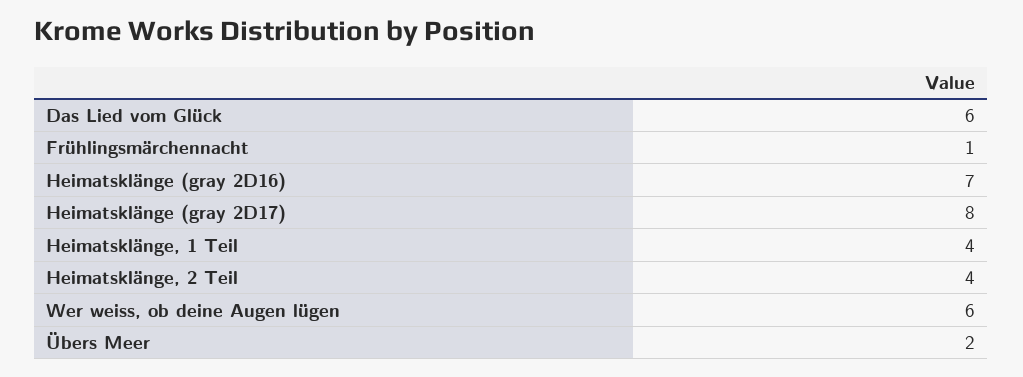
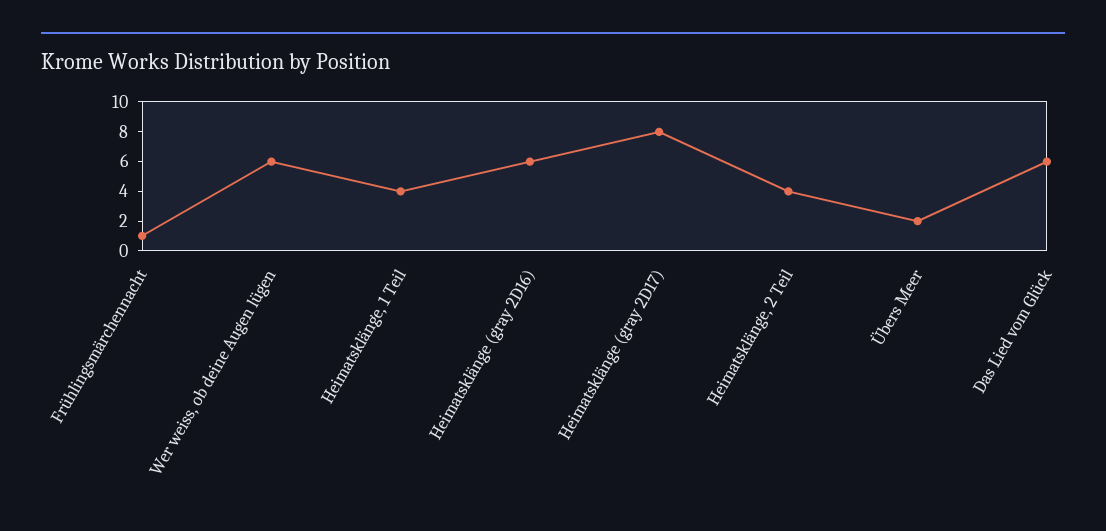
  {
    "Das Lied vom Glück": 6,
    "Frühlingsmärchennacht": 1,
-   "Heimatsklänge (gray 2D16)": 7,
+   "Heimatsklänge (gray 2D16)": 6,
    "Heimatsklänge (gray 2D17)": 8,
    "Heimatsklänge, 1 Teil": 4,
    "Heimatsklänge, 2 Teil": 4,
    "Wer weiss, ob deine Augen lügen": 6,
    "Übers Meer": 2
  }

